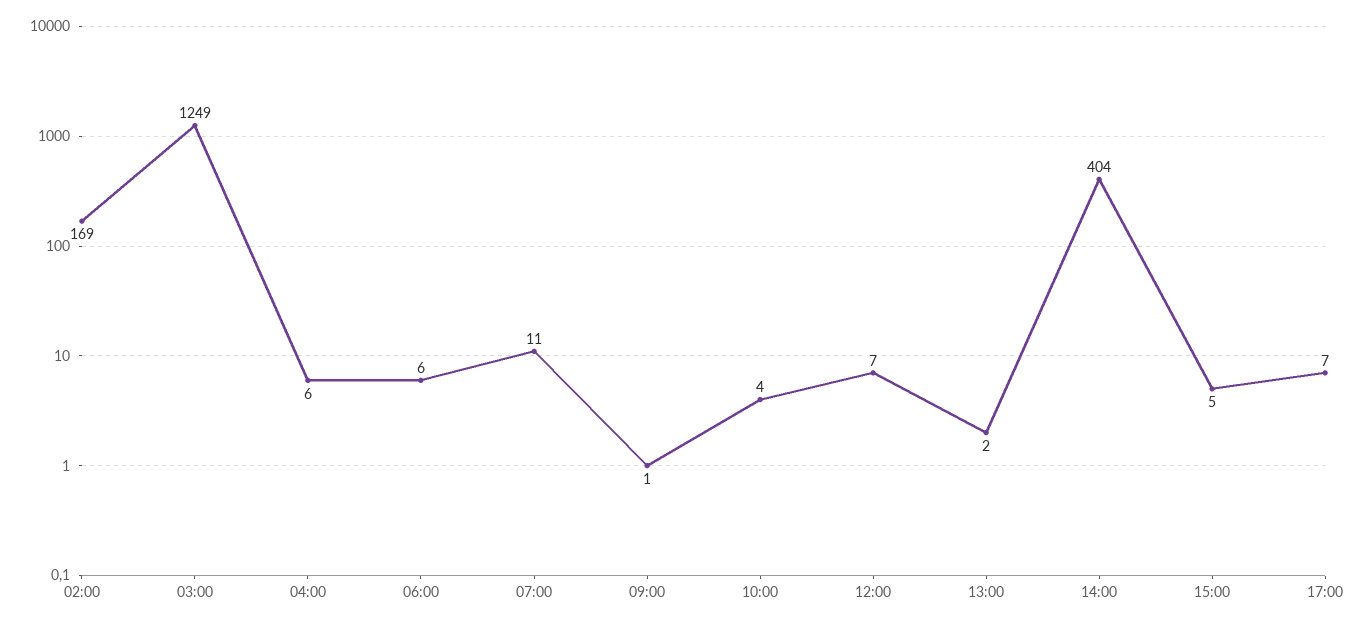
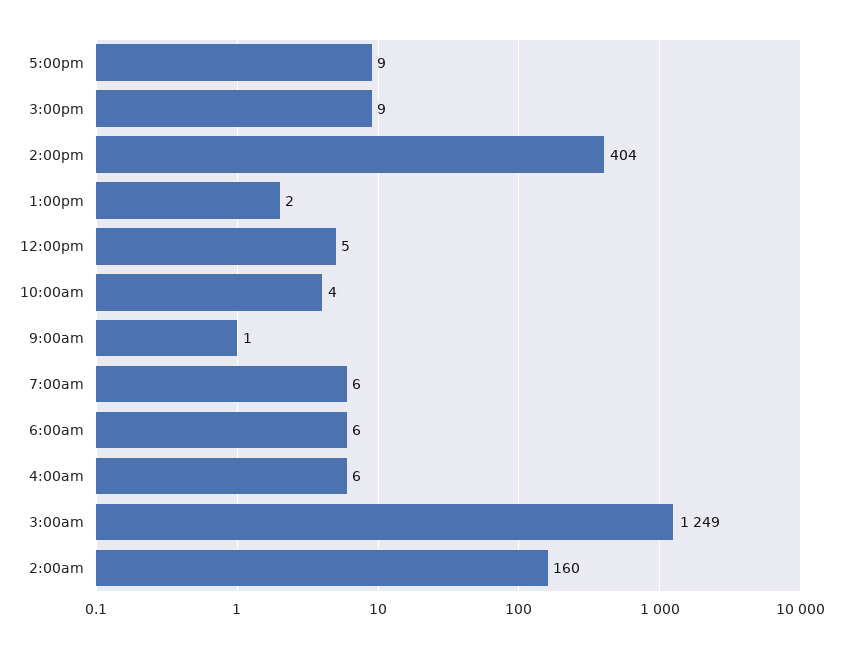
  {
-   "02:00": 169,
+   "02:00": 160,
    "03:00": 1249,
    "04:00": 6,
    "06:00": 6,
-   "07:00": 11,
+   "07:00": 6,
    "09:00": 1,
    "10:00": 4,
-   "12:00": 7,
+   "12:00": 5,
    "13:00": 2,
    "14:00": 404,
-   "15:00": 5,
+   "15:00": 9,
-   "17:00": 7
+   "17:00": 9
  }

